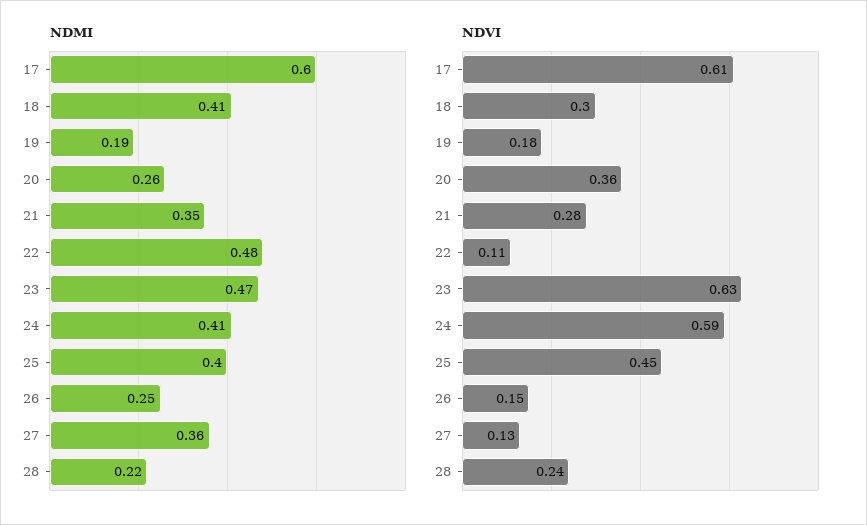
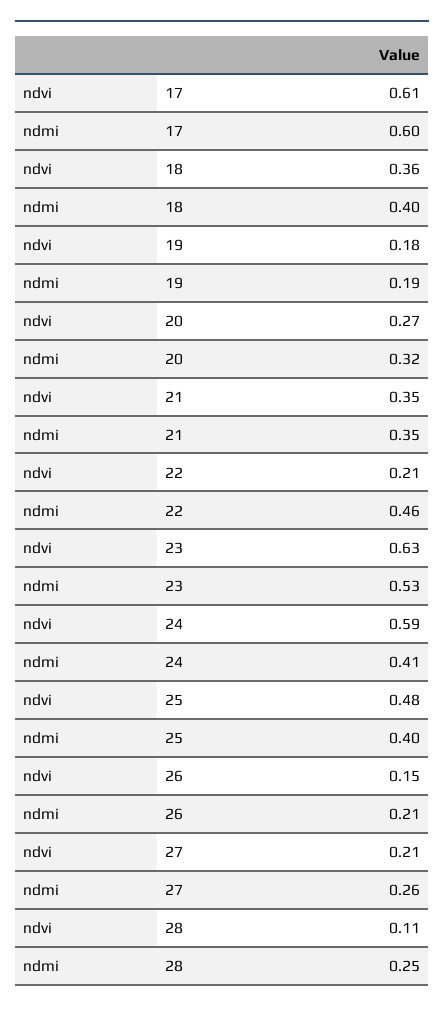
  {
    "NDMI": {
      "17": 0.6,
-     "18": 0.41,
+     "18": 0.4,
      "19": 0.19,
-     "20": 0.26,
+     "20": 0.32,
      "21": 0.35,
-     "22": 0.48,
+     "22": 0.46,
-     "23": 0.47,
+     "23": 0.53,
      "24": 0.41,
      "25": 0.4,
-     "26": 0.25,
+     "26": 0.21,
-     "27": 0.36,
+     "27": 0.26,
-     "28": 0.22
+     "28": 0.25
    },
    "NDVI": {
      "17": 0.61,
-     "18": 0.3,
+     "18": 0.36,
      "19": 0.18,
-     "20": 0.36,
+     "20": 0.27,
-     "21": 0.28,
+     "21": 0.35,
-     "22": 0.11,
+     "22": 0.21,
      "23": 0.63,
      "24": 0.59,
-     "25": 0.45,
+     "25": 0.48,
      "26": 0.15,
-     "27": 0.13,
+     "27": 0.21,
-     "28": 0.24
+     "28": 0.11
    }
  }

